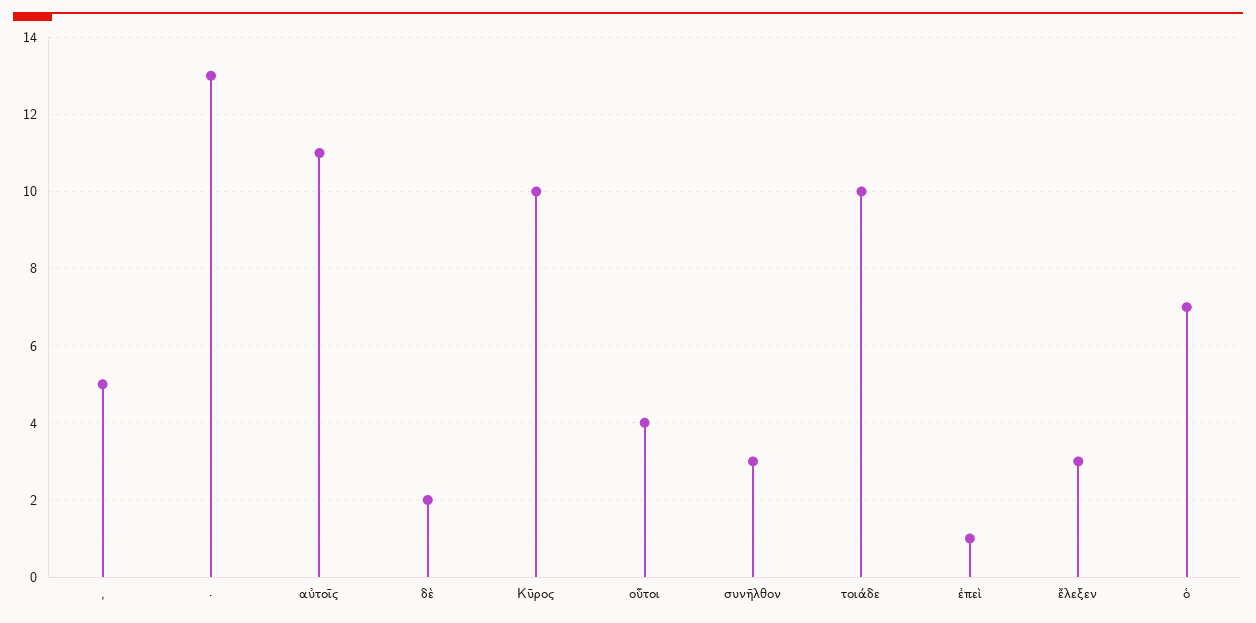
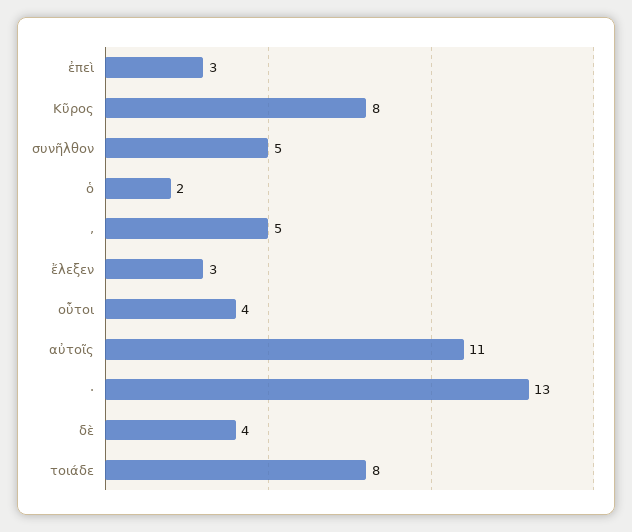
  {
    ",": 5,
    "·": 13,
    "αὐτοῖς": 11,
-   "δὲ": 2,
+   "δὲ": 4,
-   "Κῦρος": 10,
+   "Κῦρος": 8,
    "οὗτοι": 4,
-   "συνῆλθον": 3,
+   "συνῆλθον": 5,
-   "τοιάδε": 10,
+   "τοιάδε": 8,
-   "ἐπεὶ": 1,
+   "ἐπεὶ": 3,
    "ἔλεξεν": 3,
-   "ὁ": 7
+   "ὁ": 2
  }

